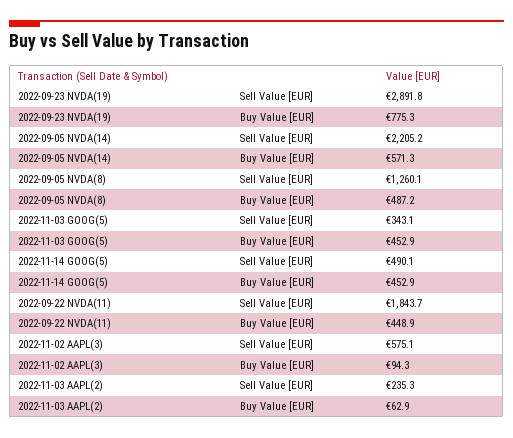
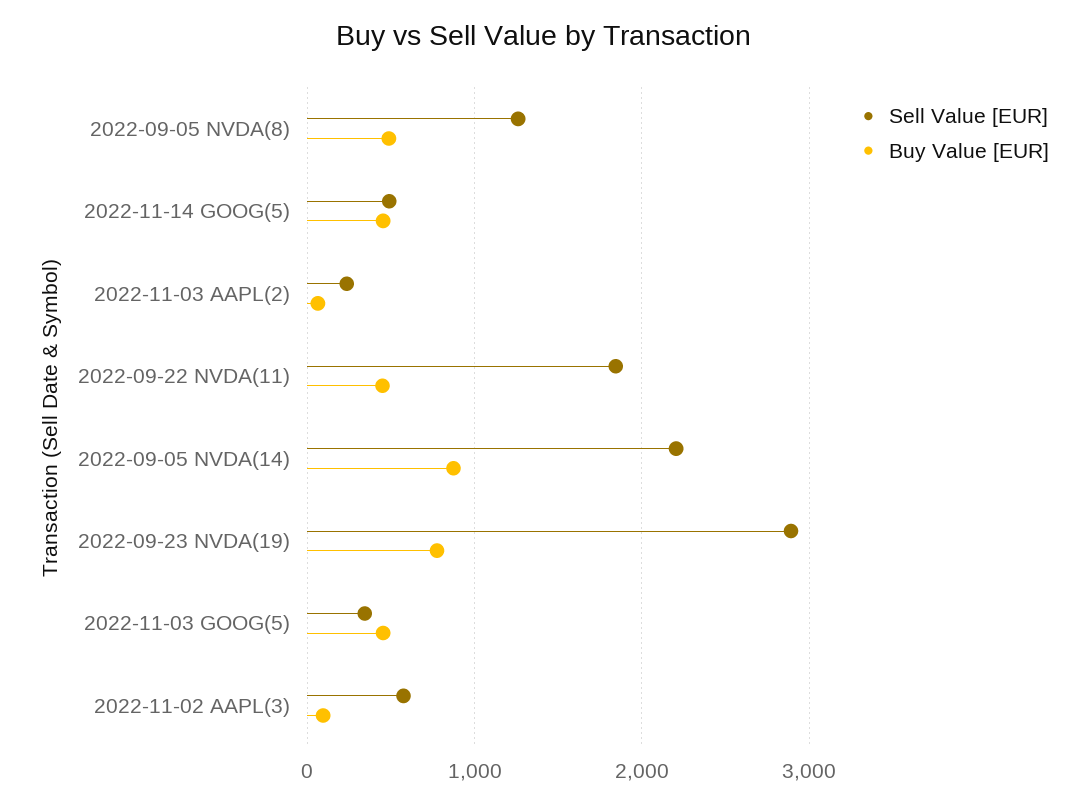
  {
    "Sell Value [EUR]": {
      "2022-09-23 NVDA(19)": 2891.8,
      "2022-09-05 NVDA(14)": 2205.2,
      "2022-09-05 NVDA(8)": 1260.1,
      "2022-11-03 GOOG(5)": 343.1,
      "2022-11-14 GOOG(5)": 490.1,
      "2022-09-22 NVDA(11)": 1843.7,
      "2022-11-02 AAPL(3)": 575.1,
      "2022-11-03 AAPL(2)": 235.3
    },
    "Buy Value [EUR]": {
      "2022-09-23 NVDA(19)": 775.3,
-     "2022-09-05 NVDA(14)": 571.3,
+     "2022-09-05 NVDA(14)": 900,
      "2022-09-05 NVDA(8)": 487.2,
      "2022-11-03 GOOG(5)": 452.9,
      "2022-11-14 GOOG(5)": 452.9,
      "2022-09-22 NVDA(11)": 448.9,
      "2022-11-02 AAPL(3)": 94.3,
      "2022-11-03 AAPL(2)": 62.9
    }
  }

